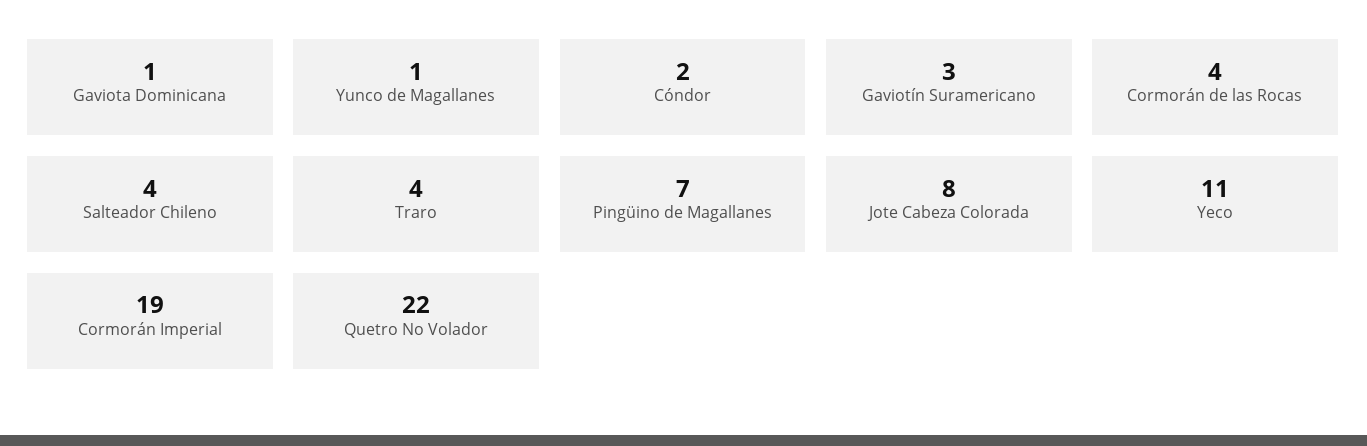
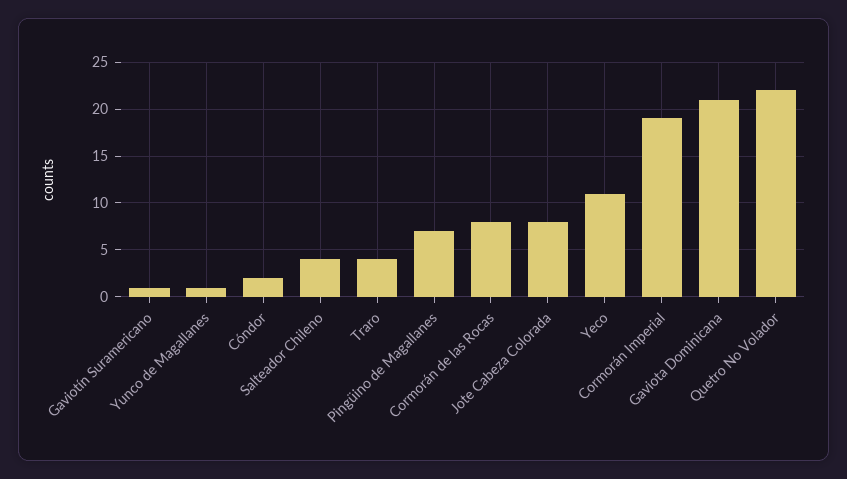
  {
-   "Gaviota Dominicana": 1,
+   "Gaviota Dominicana": 21,
    "Yunco de Magallanes": 1,
    "Cóndor": 2,
-   "Gaviotín Suramericano": 3,
+   "Gaviotín Suramericano": 1,
-   "Cormorán de las Rocas": 4,
+   "Cormorán de las Rocas": 8,
    "Salteador Chileno": 4,
    "Traro": 4,
    "Pingüino de Magallanes": 7,
    "Jote Cabeza Colorada": 8,
    "Yeco": 11,
    "Cormorán Imperial": 19,
    "Quetro No Volador": 22
  }

